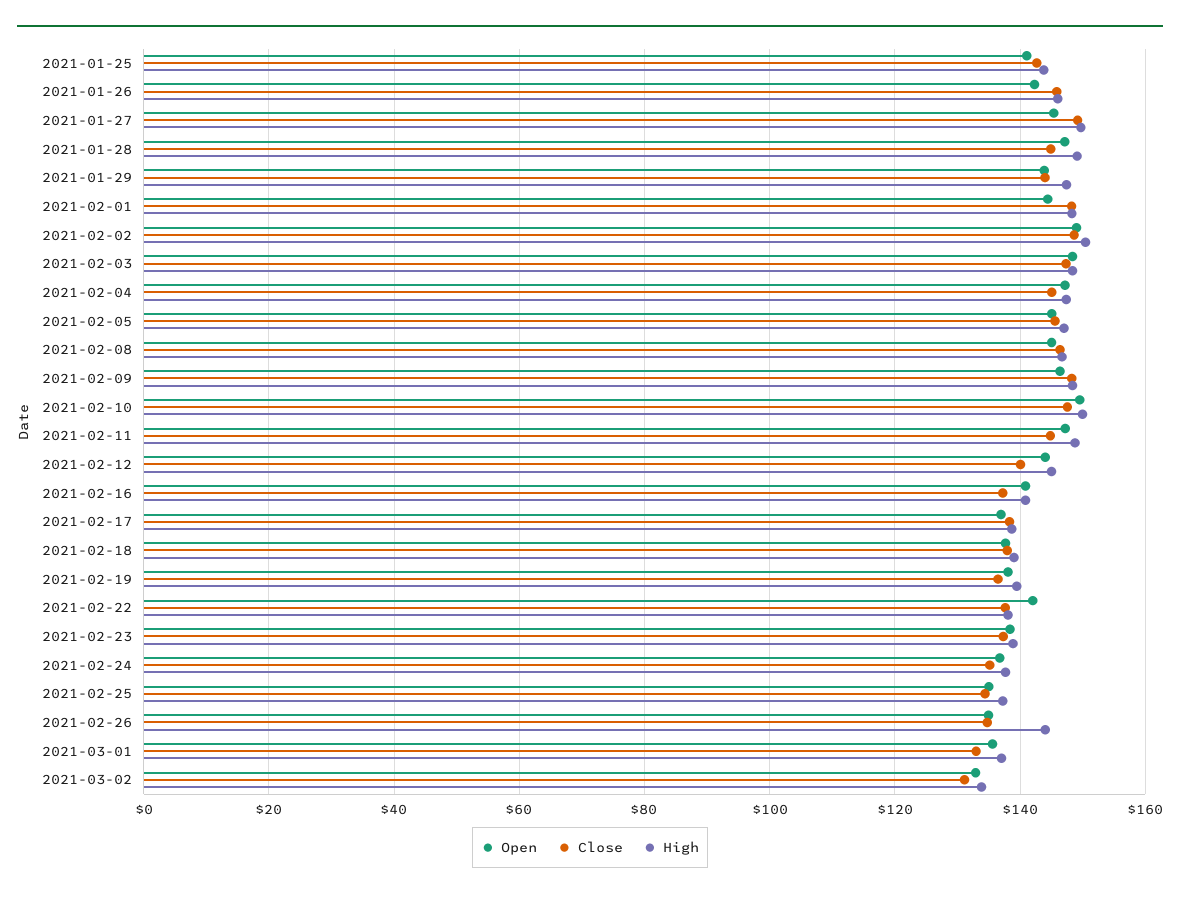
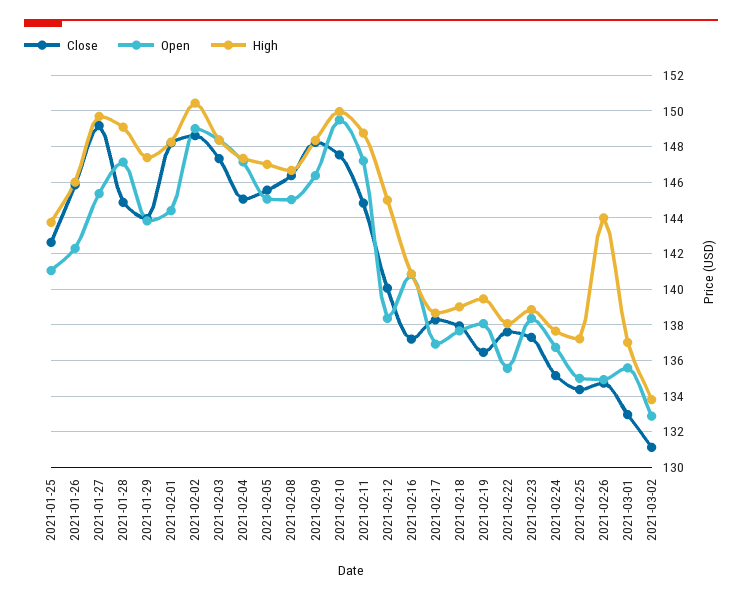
  {
    "Open": {
      "2021-01-25": 141,
      "2021-01-26": 142.5,
      "2021-01-27": 145.5,
      "2021-01-28": 147,
      "2021-01-29": 144,
      "2021-02-01": 144.5,
      "2021-02-02": 149,
      "2021-02-03": 148.5,
      "2021-02-04": 147,
      "2021-02-05": 145,
      "2021-02-08": 145,
      "2021-02-09": 146.5,
      "2021-02-10": 149.5,
      "2021-02-11": 147,
-     "2021-02-12": 144,
+     "2021-02-12": 138.5,
      "2021-02-16": 141,
      "2021-02-17": 137,
      "2021-02-18": 137.5,
      "2021-02-19": 138,
-     "2021-02-22": 142,
+     "2021-02-22": 135.5,
      "2021-02-23": 138.5,
      "2021-02-24": 136.5,
      "2021-02-25": 135,
      "2021-02-26": 135,
      "2021-03-01": 135.5,
      "2021-03-02": 133
    },
    "Close": {
      "2021-01-25": 142.5,
      "2021-01-26": 146,
      "2021-01-27": 149,
      "2021-01-28": 145,
      "2021-01-29": 144,
      "2021-02-01": 148,
      "2021-02-02": 148.5,
      "2021-02-03": 147.5,
      "2021-02-04": 145,
      "2021-02-05": 145.5,
      "2021-02-08": 146.5,
      "2021-02-09": 148,
      "2021-02-10": 147.5,
      "2021-02-11": 145,
      "2021-02-12": 140,
      "2021-02-16": 137,
      "2021-02-17": 138.5,
      "2021-02-18": 138,
      "2021-02-19": 136.5,
      "2021-02-22": 137.5,
      "2021-02-23": 137.5,
      "2021-02-24": 135,
      "2021-02-25": 134.5,
      "2021-02-26": 134.5,
      "2021-03-01": 133,
      "2021-03-02": 131
    },
    "High": {
      "2021-01-25": 144,
      "2021-01-26": 146,
      "2021-01-27": 149.5,
      "2021-01-28": 149,
      "2021-01-29": 147.5,
      "2021-02-01": 148.5,
      "2021-02-02": 150.5,
      "2021-02-03": 148.5,
      "2021-02-04": 147.5,
      "2021-02-05": 147,
      "2021-02-08": 146.5,
      "2021-02-09": 148.5,
      "2021-02-10": 150,
      "2021-02-11": 149,
      "2021-02-12": 145,
      "2021-02-16": 141,
      "2021-02-17": 138.5,
      "2021-02-18": 139,
      "2021-02-19": 139.5,
      "2021-02-22": 138,
      "2021-02-23": 139,
      "2021-02-24": 137.5,
      "2021-02-25": 137,
      "2021-02-26": 144,
      "2021-03-01": 137,
      "2021-03-02": 134
    }
  }

